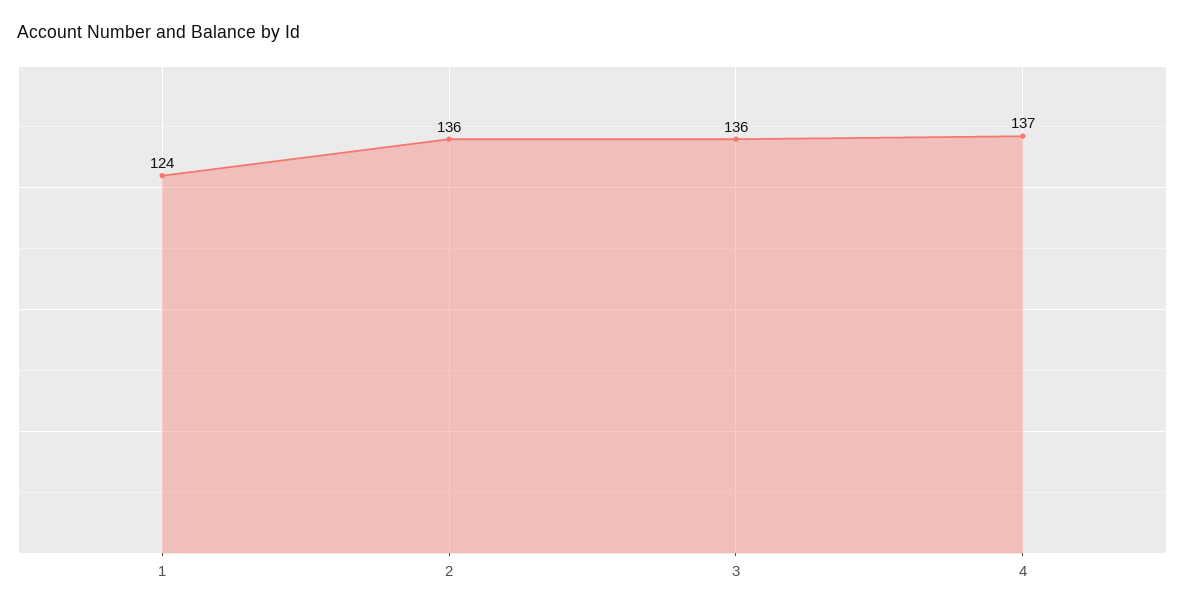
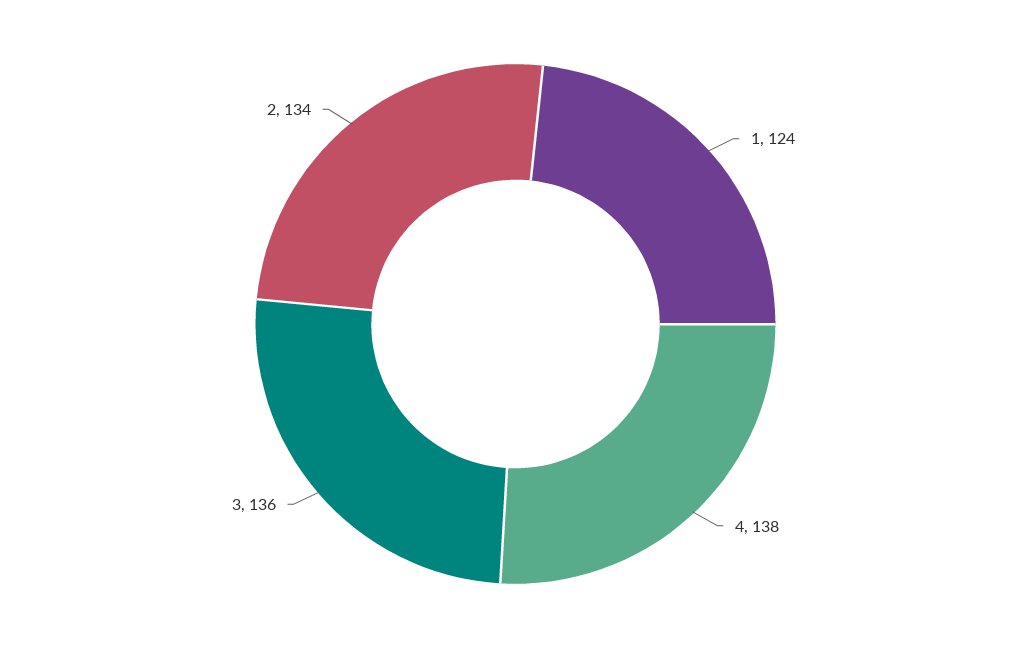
  {
    "1": 124,
-   "2": 136,
+   "2": 134,
    "3": 136,
-   "4": 137
+   "4": 138
  }

